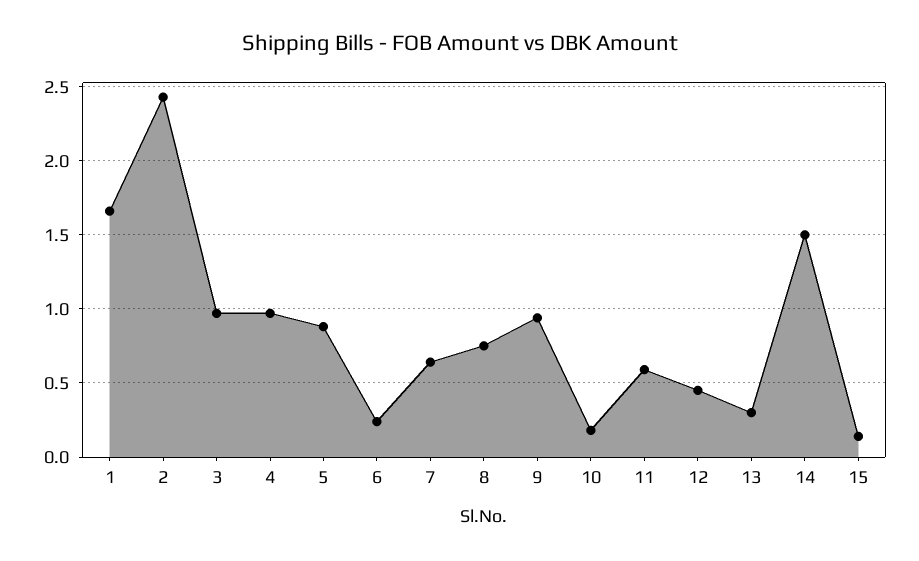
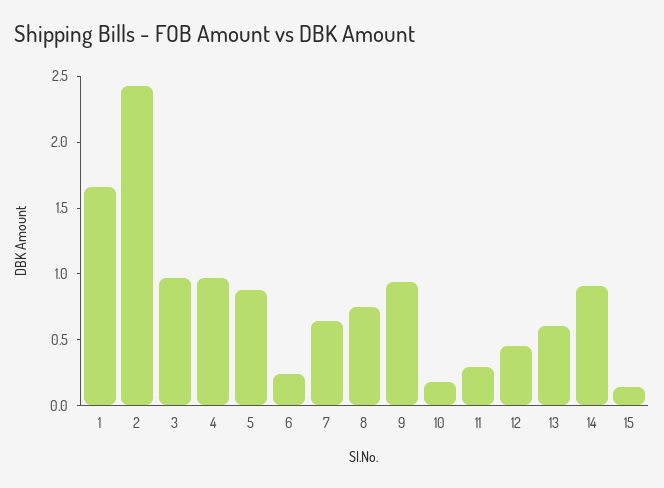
  {
    "1": 1.65,
    "2": 2.45,
    "3": 0.95,
    "4": 0.95,
    "5": 0.9,
    "6": 0.25,
    "7": 0.65,
    "8": 0.75,
    "9": 0.95,
    "10": 0.2,
-   "11": 0.6,
+   "11": 0.3,
    "12": 0.45,
-   "13": 0.3,
+   "13": 0.6,
-   "14": 1.5,
+   "14": 0.9,
    "15": 0.15
  }

